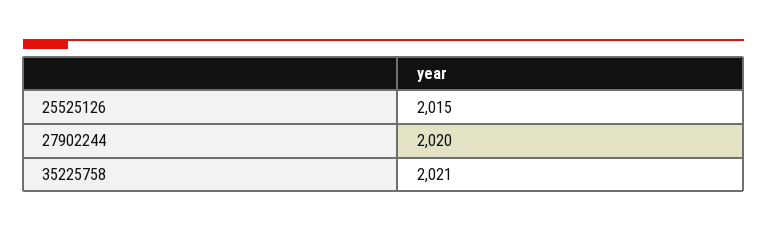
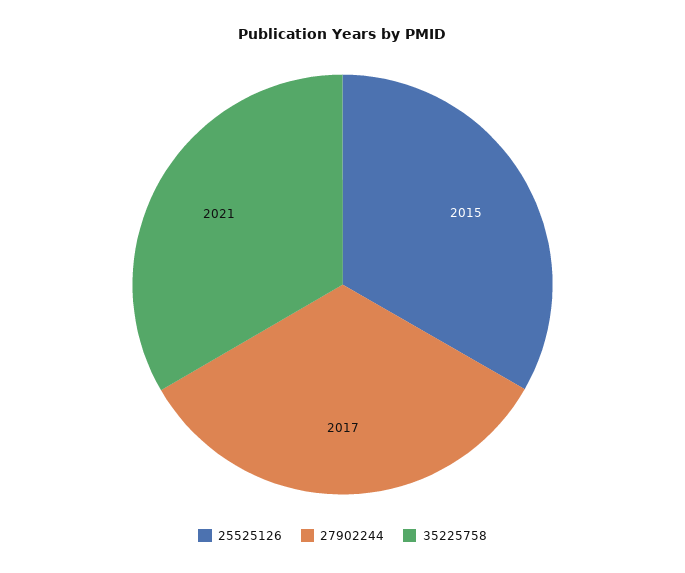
  {
    "25525126": 2015,
-   "27902244": 2020,
+   "27902244": 2017,
    "35225758": 2021
  }

